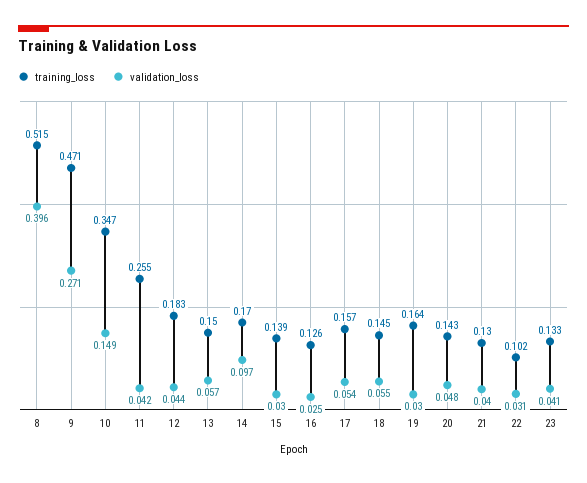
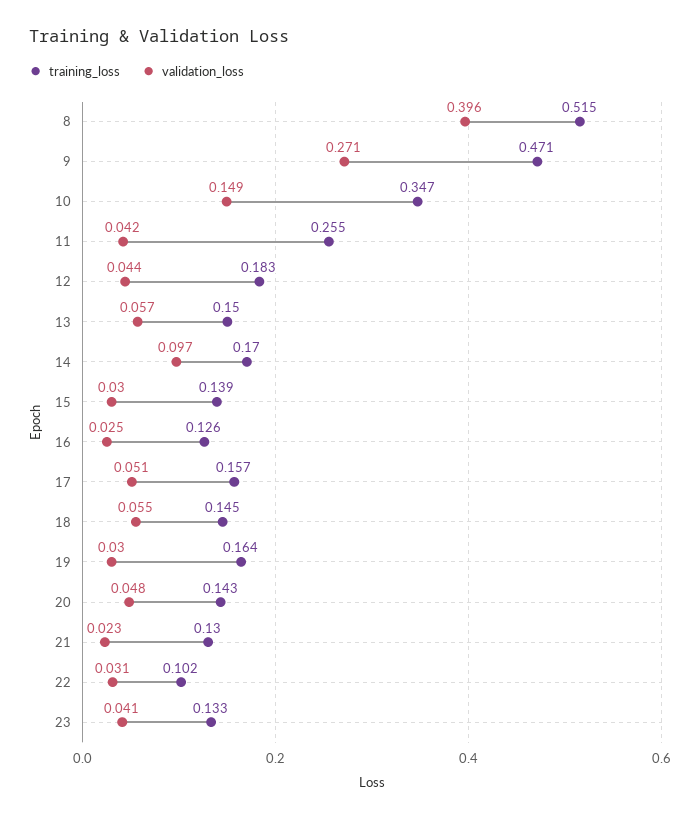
  {
    "training_loss": {
      "8": 0.515,
      "9": 0.471,
      "10": 0.347,
      "11": 0.255,
      "12": 0.183,
      "13": 0.15,
      "14": 0.17,
      "15": 0.139,
      "16": 0.126,
      "17": 0.157,
      "18": 0.145,
      "19": 0.164,
      "20": 0.143,
      "21": 0.13,
      "22": 0.102,
      "23": 0.133
    },
    "validation_loss": {
      "8": 0.396,
      "9": 0.271,
      "10": 0.149,
      "11": 0.042,
      "12": 0.044,
      "13": 0.057,
      "14": 0.097,
      "15": 0.03,
      "16": 0.025,
-     "17": 0.054,
+     "17": 0.051,
      "18": 0.055,
      "19": 0.03,
      "20": 0.048,
-     "21": 0.04,
+     "21": 0.023,
      "22": 0.031,
      "23": 0.041
    }
  }

